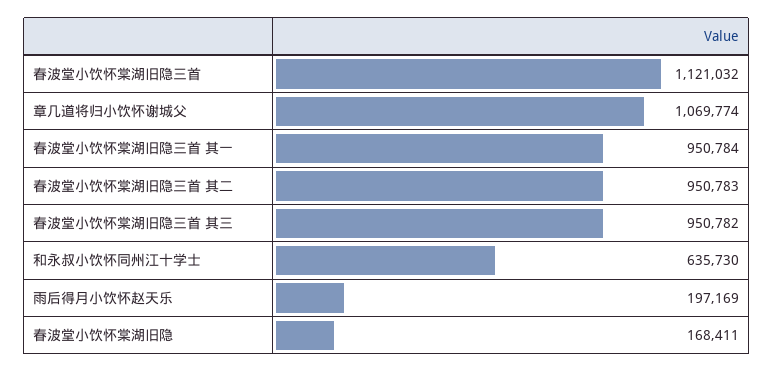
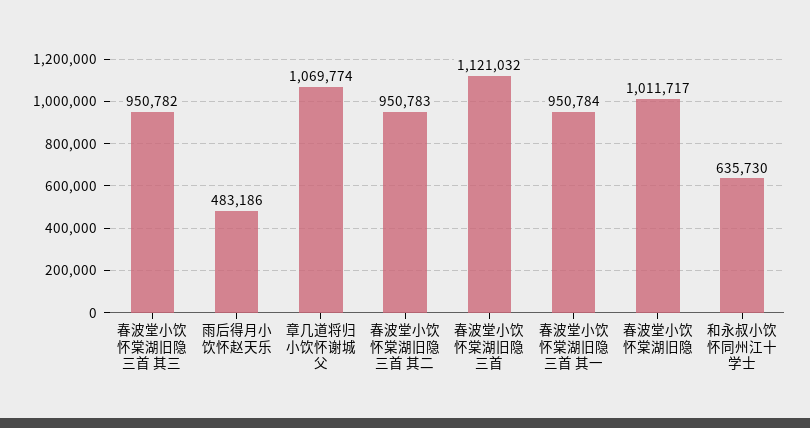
  {
    "春波堂小饮怀棠湖旧隐三首": 1121032,
    "章几道将归小饮怀谢城父": 1069774,
    "春波堂小饮怀棠湖旧隐三首 其一": 950784,
    "春波堂小饮怀棠湖旧隐三首 其二": 950783,
    "春波堂小饮怀棠湖旧隐三首 其三": 950782,
    "和永叔小饮怀同州江十学士": 635730,
-   "雨后得月小饮怀赵天乐": 197169,
+   "雨后得月小饮怀赵天乐": 483186,
-   "春波堂小饮怀棠湖旧隐": 168411
+   "春波堂小饮怀棠湖旧隐": 1011717
  }

